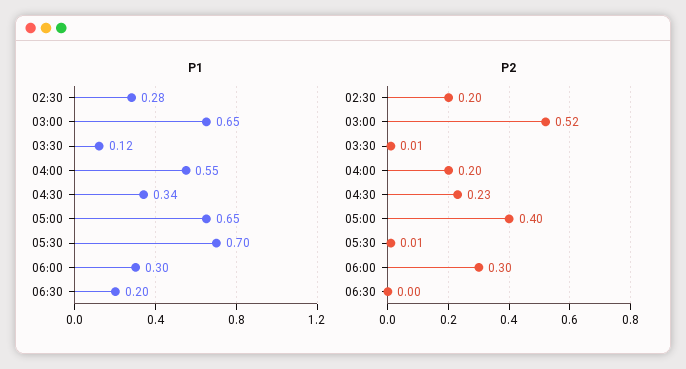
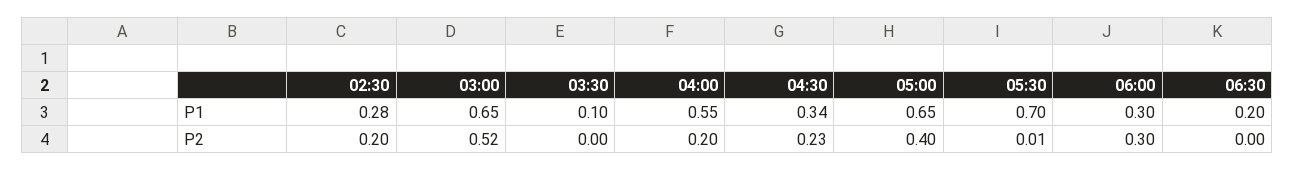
  {
    "P1": {
      "02:30": 0.28,
      "03:00": 0.65,
-     "03:30": 0.12,
+     "03:30": 0.1,
      "04:00": 0.55,
      "04:30": 0.34,
      "05:00": 0.65,
      "05:30": 0.7,
      "06:00": 0.3,
      "06:30": 0.2
    },
    "P2": {
      "02:30": 0.2,
      "03:00": 0.52,
-     "03:30": 0.01,
+     "03:30": 0,
      "04:00": 0.2,
      "04:30": 0.23,
      "05:00": 0.4,
      "05:30": 0.01,
      "06:00": 0.3,
      "06:30": 0
    }
  }

